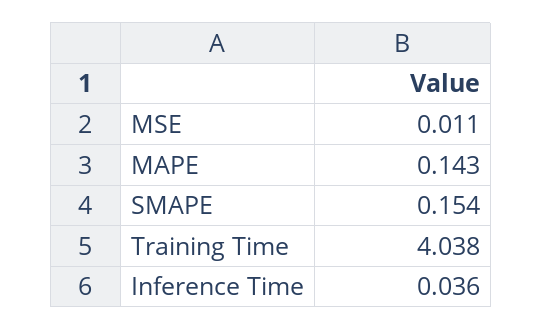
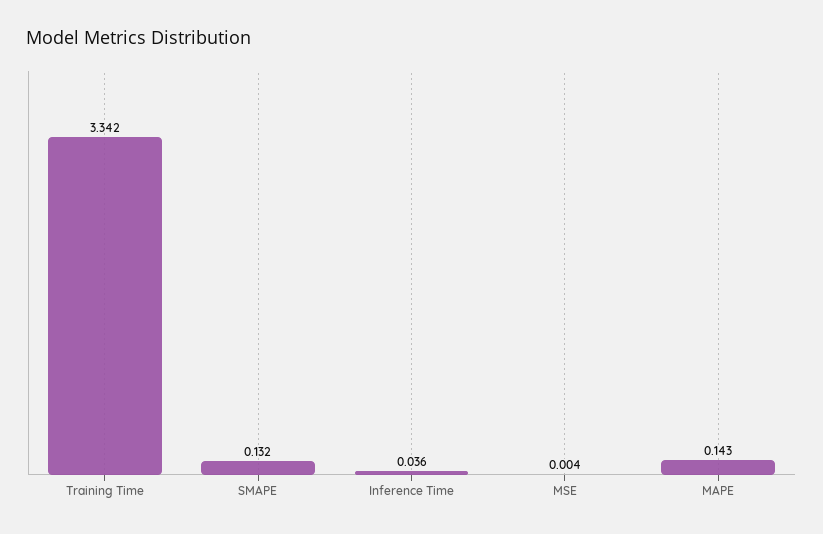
  {
-   "MSE": 0.011,
+   "MSE": 0.004,
    "MAPE": 0.143,
-   "SMAPE": 0.154,
+   "SMAPE": 0.132,
-   "Training Time": 4.038,
+   "Training Time": 3.342,
    "Inference Time": 0.036
  }

